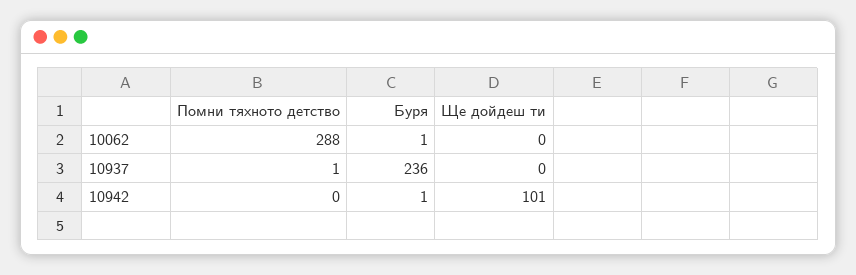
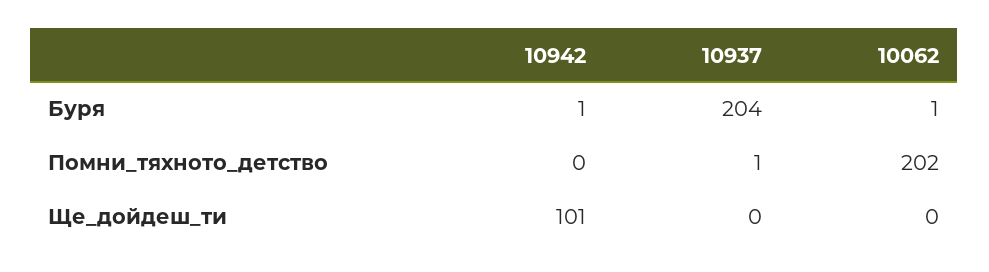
  {
    "Помни тяхното детство": {
-     "10062": 288,
+     "10062": 202,
      "10937": 1,
      "10942": 0
    },
    "Буря": {
      "10062": 1,
-     "10937": 236,
+     "10937": 204,
      "10942": 1
    },
    "Ще дойдеш ти": {
      "10062": 0,
      "10937": 0,
      "10942": 101
    }
  }

